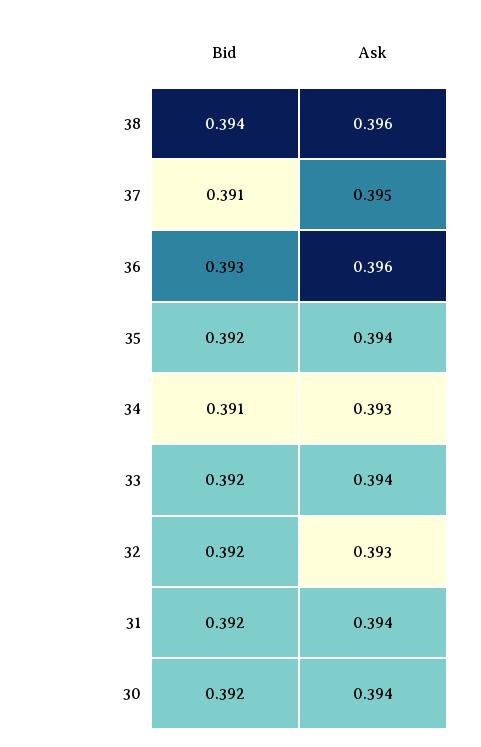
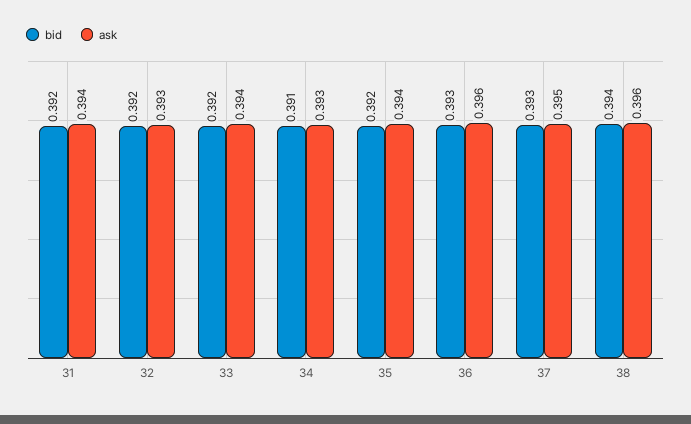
  {
    "Bid": {
      "38": 0.394,
-     "37": 0.391,
+     "37": 0.393,
      "36": 0.393,
      "35": 0.392,
      "34": 0.391,
      "33": 0.392,
      "32": 0.392,
-     "31": 0.392,
+     "31": 0.392
-     "30": 0.392
    },
    "Ask": {
      "38": 0.396,
      "37": 0.395,
      "36": 0.396,
      "35": 0.394,
      "34": 0.393,
      "33": 0.394,
      "32": 0.393,
-     "31": 0.394,
+     "31": 0.394
-     "30": 0.394
    }
  }

